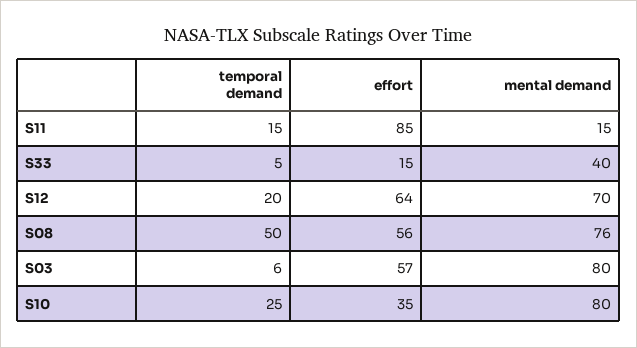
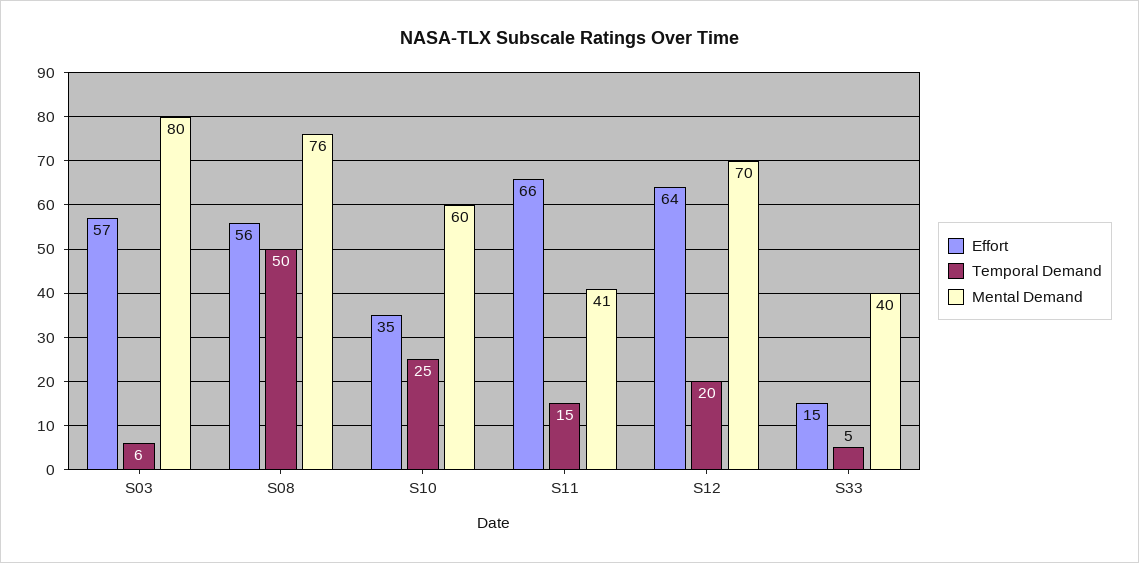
  {
    "temporal demand": {
      "S11": 15,
      "S33": 5,
      "S12": 20,
      "S08": 50,
      "S03": 6,
      "S10": 25
    },
    "effort": {
-     "S11": 85,
+     "S11": 66,
      "S33": 15,
      "S12": 64,
      "S08": 56,
      "S03": 57,
      "S10": 35
    },
    "mental demand": {
-     "S11": 15,
+     "S11": 41,
      "S33": 40,
      "S12": 70,
      "S08": 76,
      "S03": 80,
-     "S10": 80
+     "S10": 60
    }
  }

